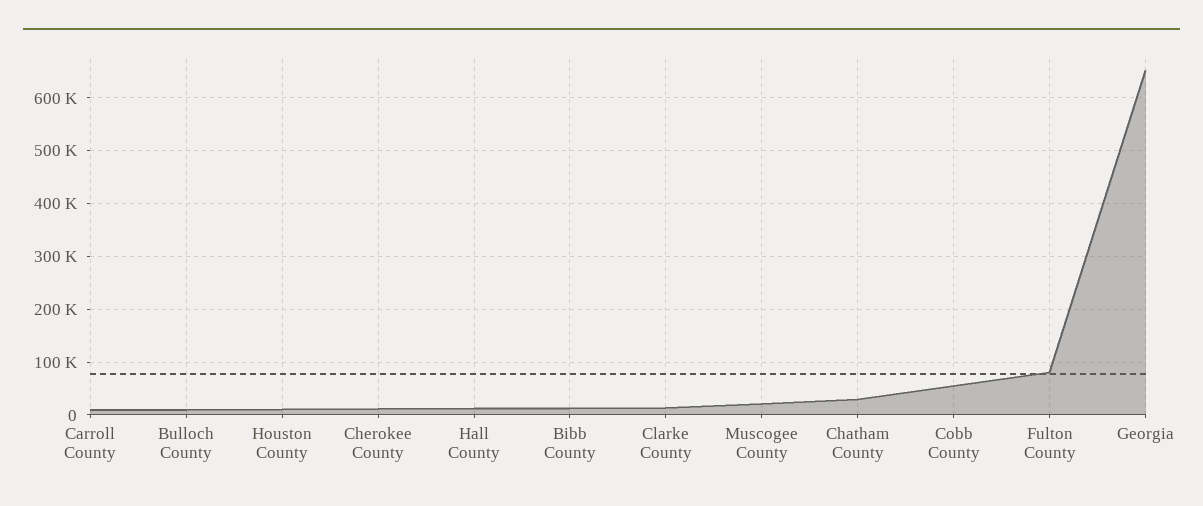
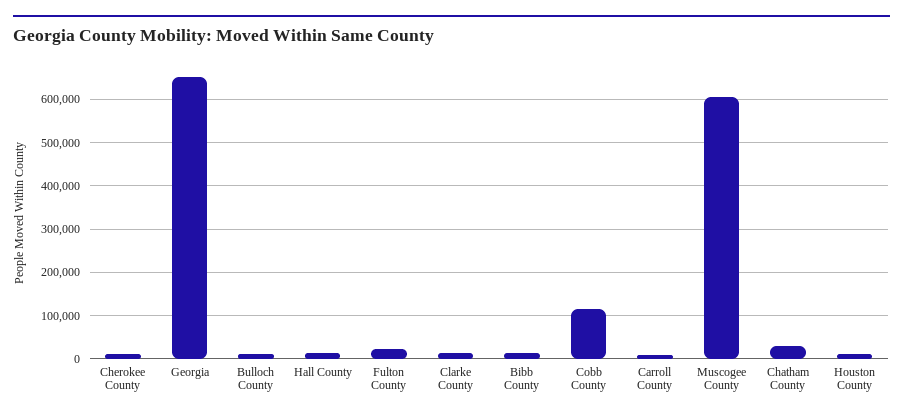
  {
    "Carroll County": 0,
    "Bulloch County": 20000,
    "Houston County": 20000,
    "Cherokee County": 20000,
    "Hall County": 20000,
    "Bibb County": 20000,
    "Clarke County": 20000,
-   "Muscogee County": 20000,
+   "Muscogee County": 600000,
    "Chatham County": 20000,
-   "Cobb County": 60000,
+   "Cobb County": 120000,
-   "Fulton County": 80000,
+   "Fulton County": 20000,
    "Georgia": 660000
  }

